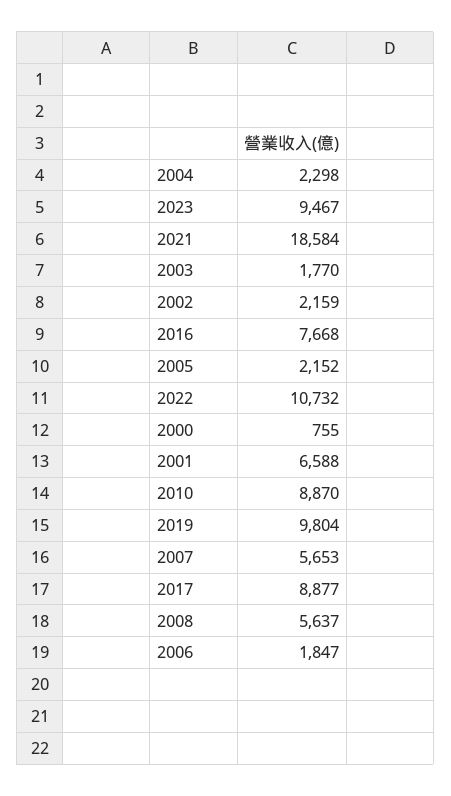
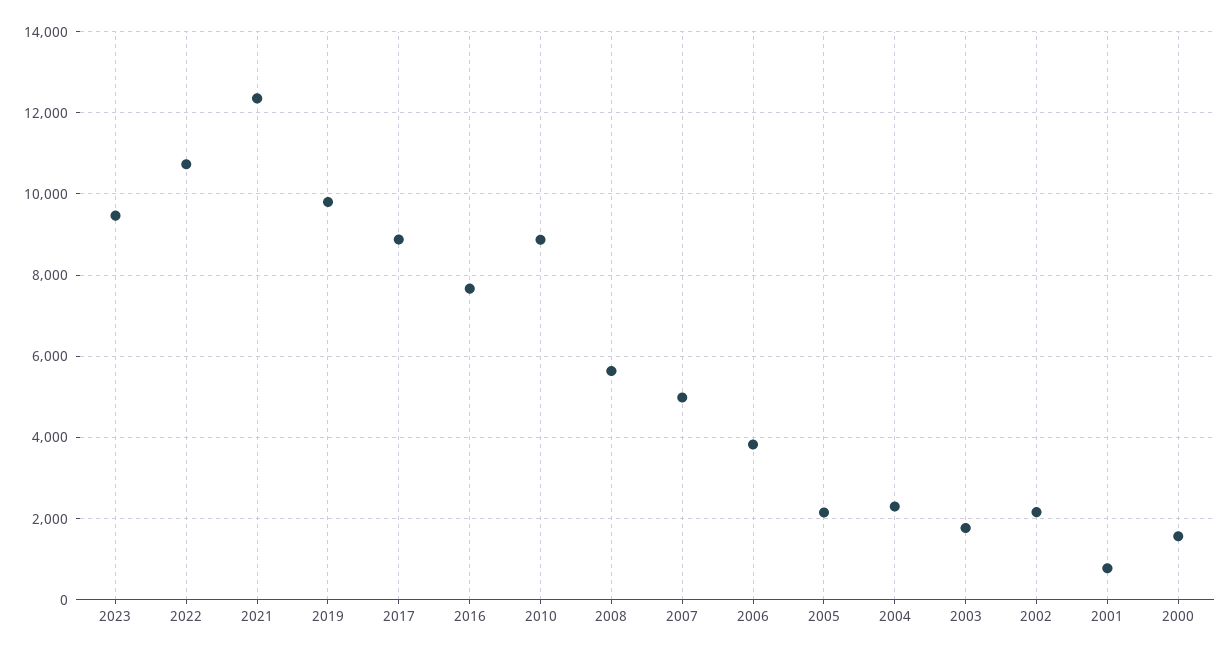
  {
    "2004": 2298,
    "2023": 9467,
-   "2021": 18584,
+   "2021": 12400,
    "2003": 1770,
    "2002": 2159,
    "2016": 7668,
    "2005": 2152,
    "2022": 10732,
-   "2000": 755,
+   "2000": 1600,
-   "2001": 6588,
+   "2001": 800,
    "2010": 8870,
    "2019": 9804,
-   "2007": 5653,
+   "2007": 5000,
    "2017": 8877,
    "2008": 5637,
-   "2006": 1847
+   "2006": 3800
  }

